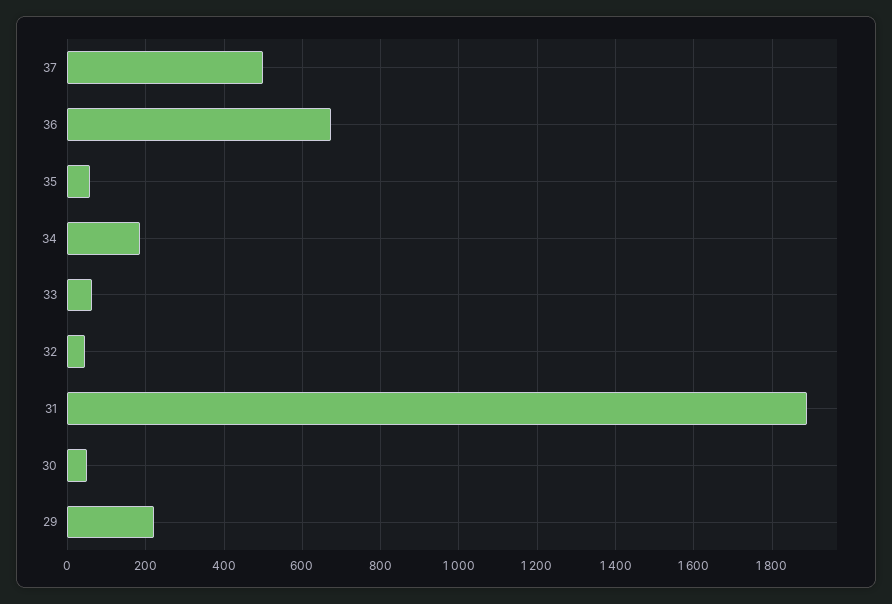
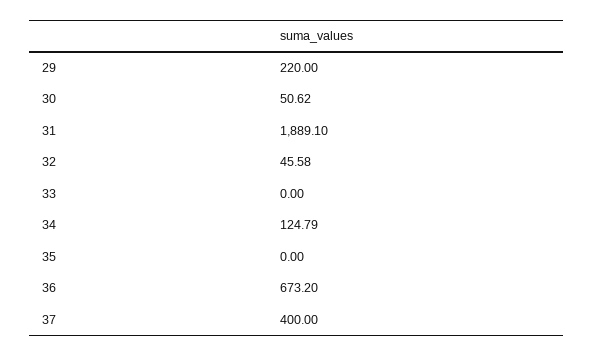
  {
-   "37": 500,
+   "37": 400,
    "36": 673.2,
-   "35": 60,
+   "35": 0,
-   "34": 180,
+   "34": 124.79,
-   "33": 60,
+   "33": 0,
    "32": 45.58,
    "31": 1889.1,
    "30": 50.62,
    "29": 220
  }

